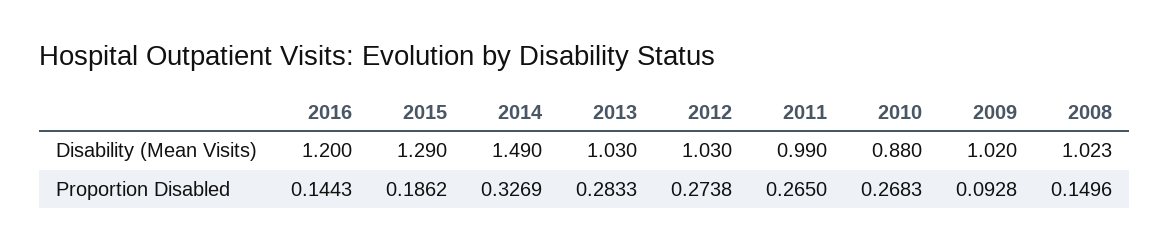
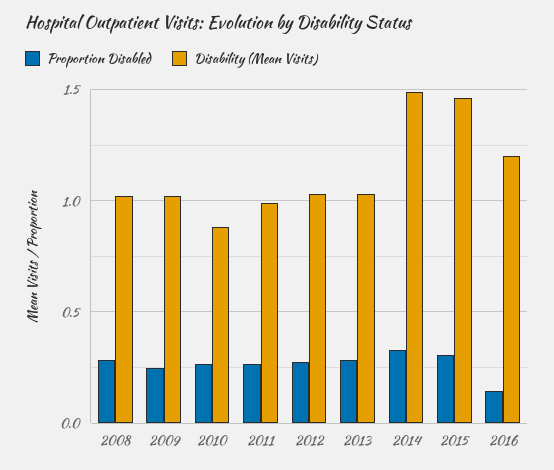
  {
    "Disability (Mean Visits)": {
      "2016": 1.2,
-     "2015": 1.29,
+     "2015": 1.45,
      "2014": 1.49,
      "2013": 1.03,
      "2012": 1.03,
      "2011": 0.99,
      "2010": 0.88,
      "2009": 1.02,
      "2008": 1.023
    },
    "Proportion Disabled": {
      "2016": 0.1443,
-     "2015": 0.1862,
+     "2015": 0.3,
      "2014": 0.3269,
      "2013": 0.2833,
      "2012": 0.2738,
      "2011": 0.265,
      "2010": 0.2683,
-     "2009": 0.0928,
+     "2009": 0.25,
-     "2008": 0.1496
+     "2008": 0.3
    }
  }

